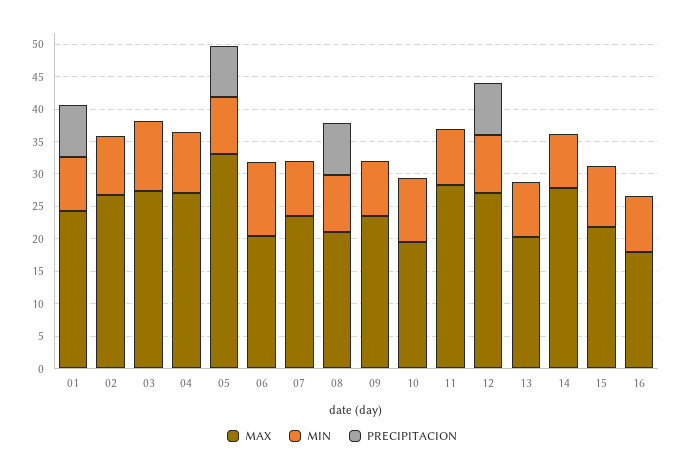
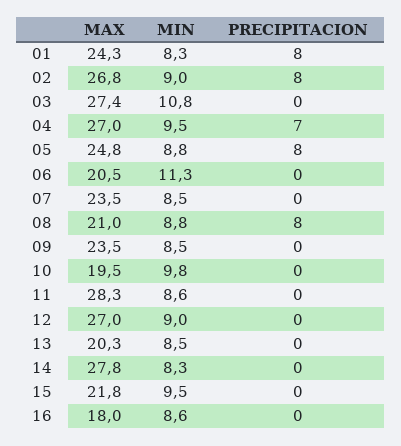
  {
    "MAX": {
      "01": 24.3,
      "02": 26.8,
      "03": 27.4,
      "04": 27,
-     "05": 32.5,
+     "05": 24.8,
      "06": 20.5,
      "07": 23.5,
      "08": 21,
      "09": 23.5,
      "10": 19.5,
      "11": 28.3,
      "12": 27,
      "13": 20.3,
      "14": 27.8,
      "15": 21.8,
      "16": 18
    },
    "MIN": {
      "01": 8.3,
      "02": 9,
      "03": 10.8,
      "04": 9.5,
      "05": 8.8,
      "06": 11.3,
      "07": 8.5,
      "08": 8.8,
      "09": 8.5,
      "10": 9.8,
      "11": 8.6,
      "12": 9,
      "13": 8.5,
      "14": 8.3,
      "15": 9.5,
      "16": 8.6
    },
    "PRECIPITACION": {
      "01": 8,
-     "02": 0,
+     "02": 8,
      "03": 0,
-     "04": 0,
+     "04": 7,
      "05": 8,
      "06": 0,
      "07": 0,
      "08": 8,
      "09": 0,
      "10": 0,
      "11": 0,
-     "12": 7.5,
+     "12": 0,
      "13": 0,
      "14": 0,
      "15": 0,
      "16": 0
    }
  }

